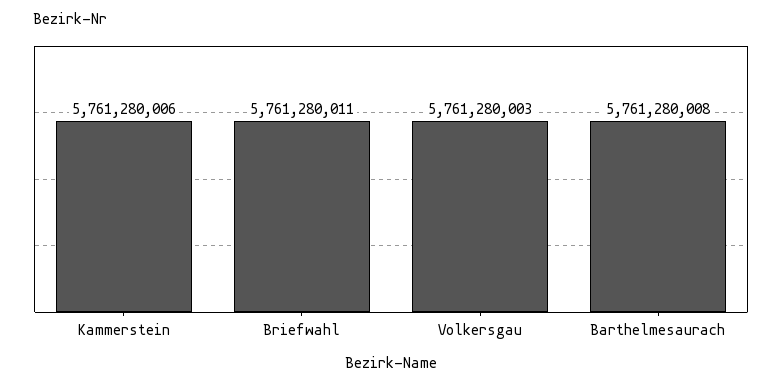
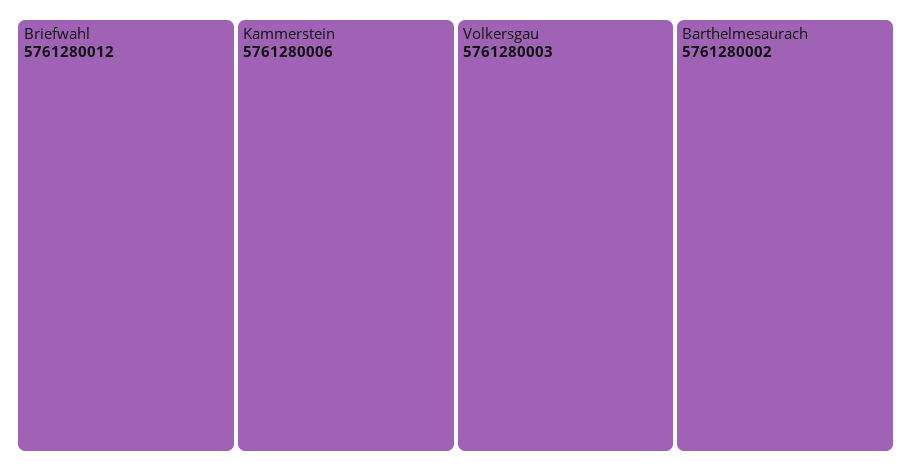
  {
    "Kammerstein": 5761280006,
-   "Briefwahl": 5761280011,
+   "Briefwahl": 5761280012,
    "Volkersgau": 5761280003,
-   "Barthelmesaurach": 5761280008
+   "Barthelmesaurach": 5761280002
  }

